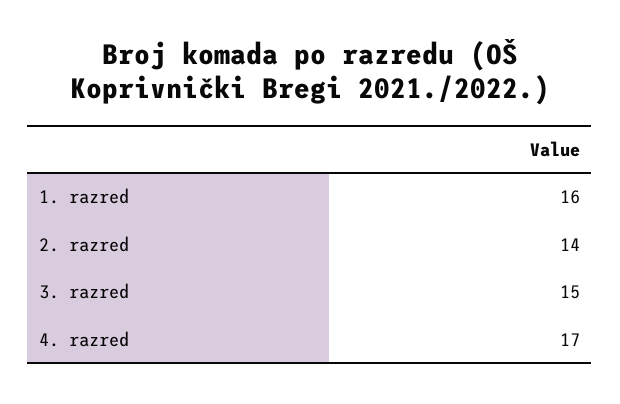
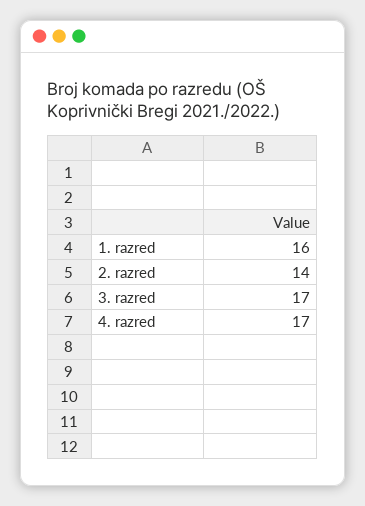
  {
    "1. razred": 16,
    "2. razred": 14,
-   "3. razred": 15,
+   "3. razred": 17,
    "4. razred": 17
  }

